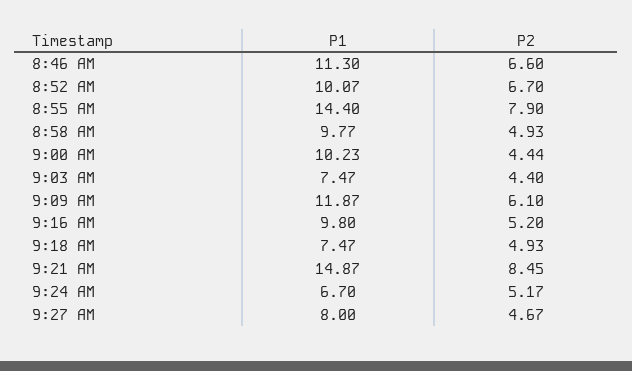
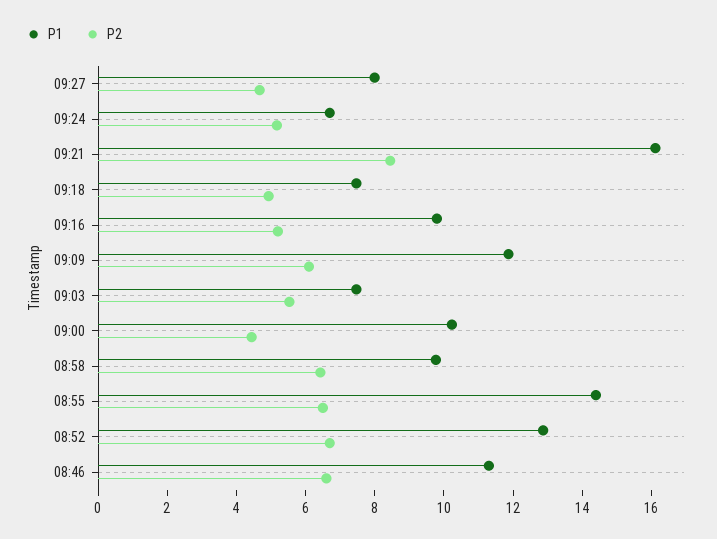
  {
    "P1": {
      "8:46 AM": 11.3,
-     "8:52 AM": 10.07,
+     "8:52 AM": 13,
      "8:55 AM": 14.4,
      "8:58 AM": 9.77,
      "9:00 AM": 10.23,
      "9:03 AM": 7.47,
      "9:09 AM": 11.87,
      "9:16 AM": 9.8,
      "9:18 AM": 7.47,
-     "9:21 AM": 14.87,
+     "9:21 AM": 16,
      "9:24 AM": 6.7,
      "9:27 AM": 8
    },
    "P2": {
      "8:46 AM": 6.6,
      "8:52 AM": 6.7,
-     "8:55 AM": 7.9,
+     "8:55 AM": 6.5,
-     "8:58 AM": 4.93,
+     "8:58 AM": 6.5,
      "9:00 AM": 4.44,
-     "9:03 AM": 4.4,
+     "9:03 AM": 5.5,
      "9:09 AM": 6.1,
      "9:16 AM": 5.2,
      "9:18 AM": 4.93,
      "9:21 AM": 8.45,
      "9:24 AM": 5.17,
      "9:27 AM": 4.67
    }
  }

